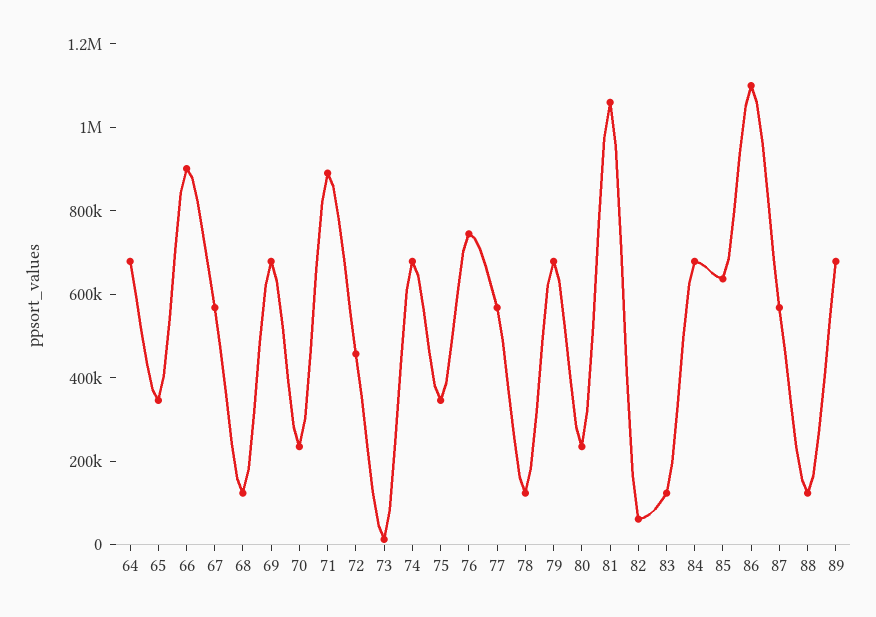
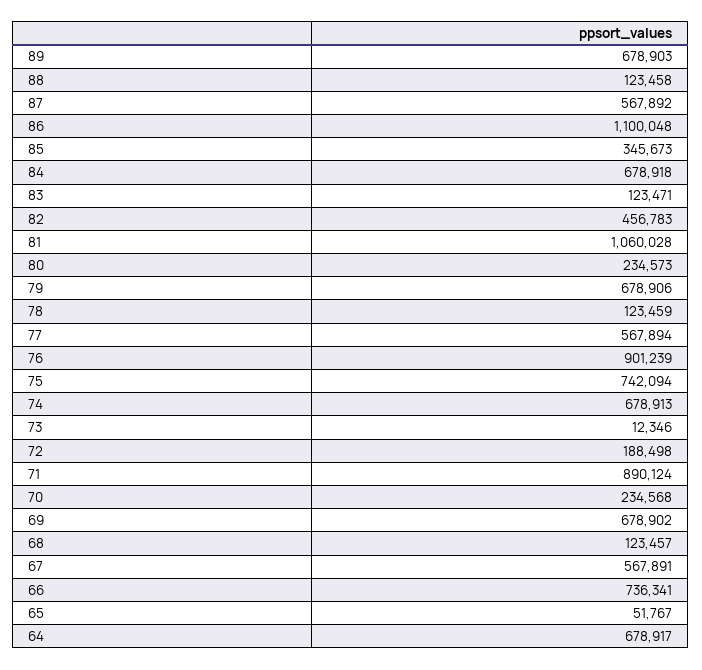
  {
    "64": 678917,
-   "65": 350000,
+   "65": 51767,
-   "66": 900000,
+   "66": 736341,
    "67": 567891,
    "68": 123457,
    "69": 678902,
    "70": 234568,
    "71": 890124,
-   "72": 450000,
+   "72": 188498,
    "73": 12346,
    "74": 678913,
-   "75": 350000,
+   "75": 742094,
-   "76": 750000,
+   "76": 901239,
    "77": 567894,
    "78": 123459,
    "79": 678906,
    "80": 234573,
    "81": 1060028,
-   "82": 50000,
+   "82": 456783,
    "83": 123471,
    "84": 678918,
-   "85": 650000,
+   "85": 345673,
    "86": 1100048,
    "87": 567892,
    "88": 123458,
    "89": 678903
  }

